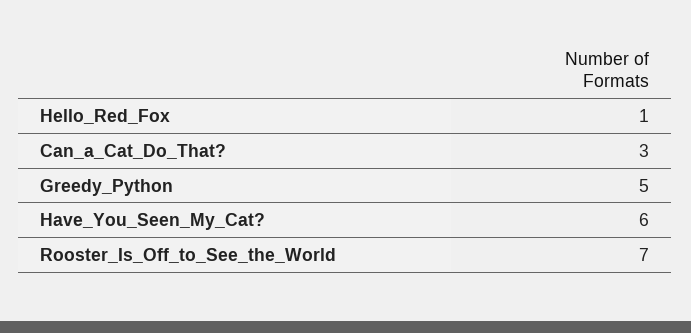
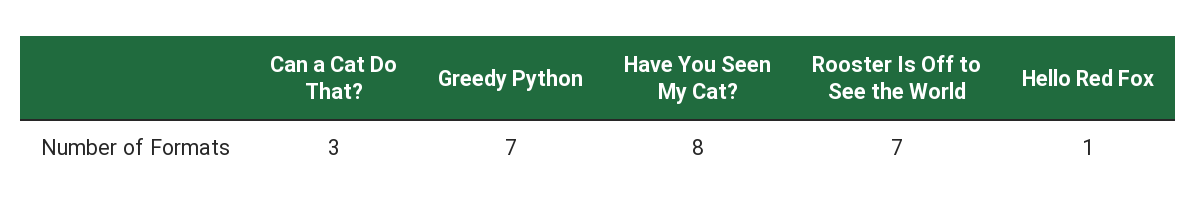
  {
    "Hello_Red_Fox": 1,
    "Can_a_Cat_Do_That?": 3,
-   "Greedy_Python": 5,
+   "Greedy_Python": 7,
-   "Have_You_Seen_My_Cat?": 6,
+   "Have_You_Seen_My_Cat?": 8,
    "Rooster_Is_Off_to_See_the_World": 7
  }

